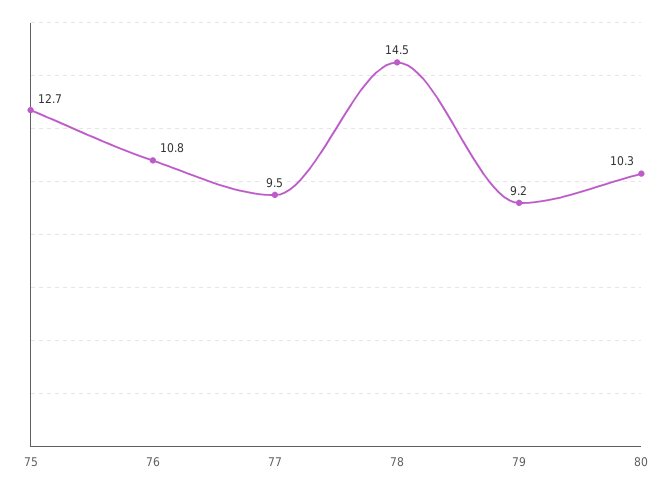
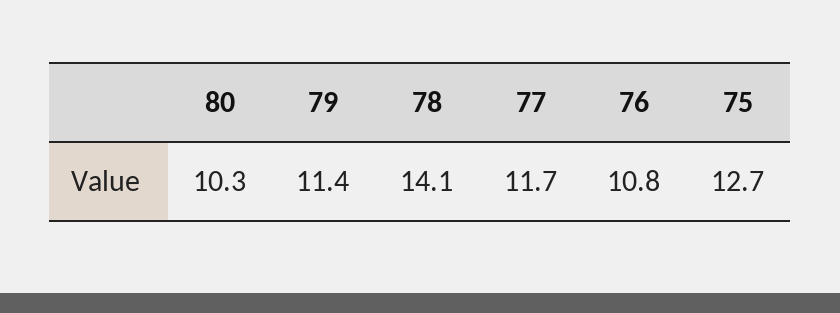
  {
    "75": 12.7,
    "76": 10.8,
-   "77": 9.5,
+   "77": 11.7,
-   "78": 14.5,
+   "78": 14.1,
-   "79": 9.2,
+   "79": 11.4,
    "80": 10.3
  }

